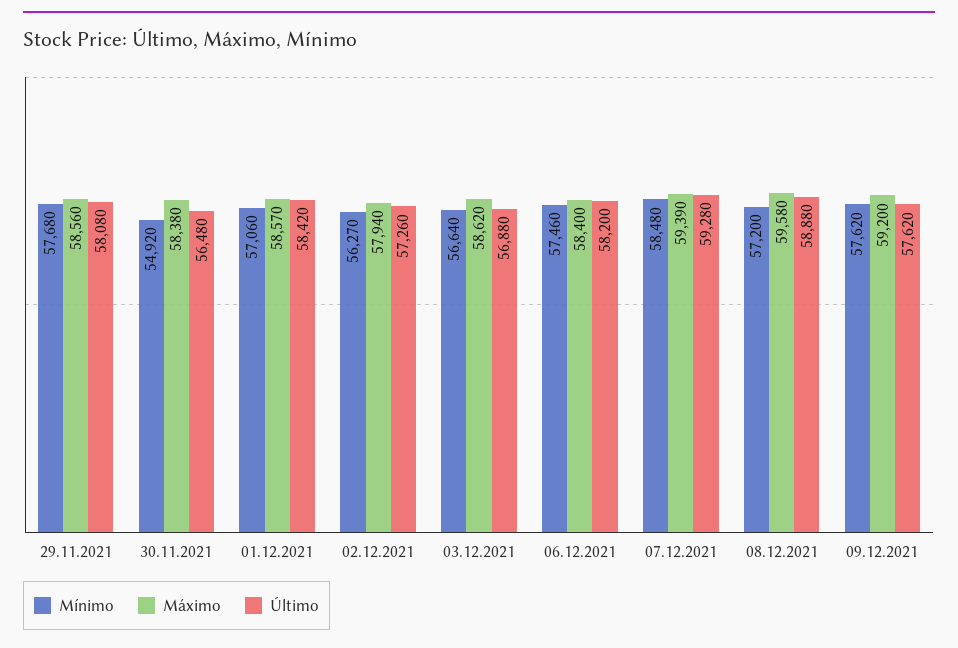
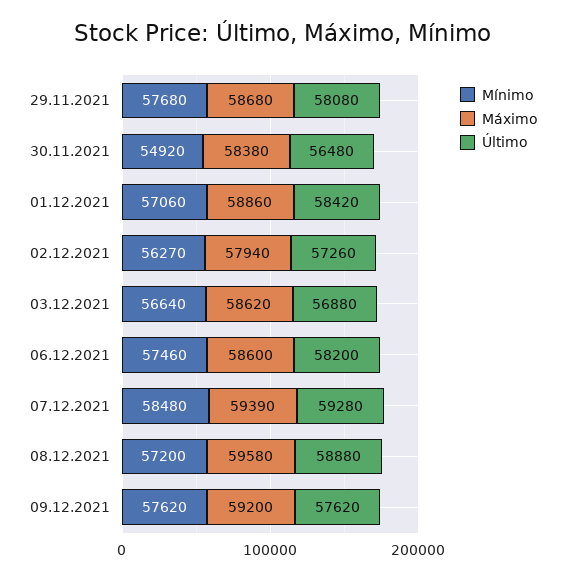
  {
    "Mínimo": {
      "29.11.2021": 57680,
      "30.11.2021": 54920,
      "01.12.2021": 57060,
      "02.12.2021": 56270,
      "03.12.2021": 56640,
      "06.12.2021": 57460,
      "07.12.2021": 58480,
      "08.12.2021": 57200,
      "09.12.2021": 57620
    },
    "Máximo": {
-     "29.11.2021": 58560,
+     "29.11.2021": 58680,
      "30.11.2021": 58380,
-     "01.12.2021": 58570,
+     "01.12.2021": 58860,
      "02.12.2021": 57940,
      "03.12.2021": 58620,
-     "06.12.2021": 58400,
+     "06.12.2021": 58600,
      "07.12.2021": 59390,
      "08.12.2021": 59580,
      "09.12.2021": 59200
    },
    "Último": {
      "29.11.2021": 58080,
      "30.11.2021": 56480,
      "01.12.2021": 58420,
      "02.12.2021": 57260,
      "03.12.2021": 56880,
      "06.12.2021": 58200,
      "07.12.2021": 59280,
      "08.12.2021": 58880,
      "09.12.2021": 57620
    }
  }

